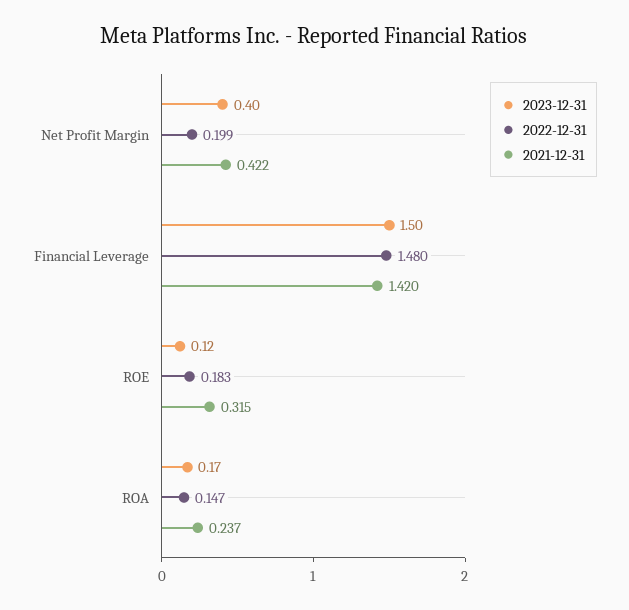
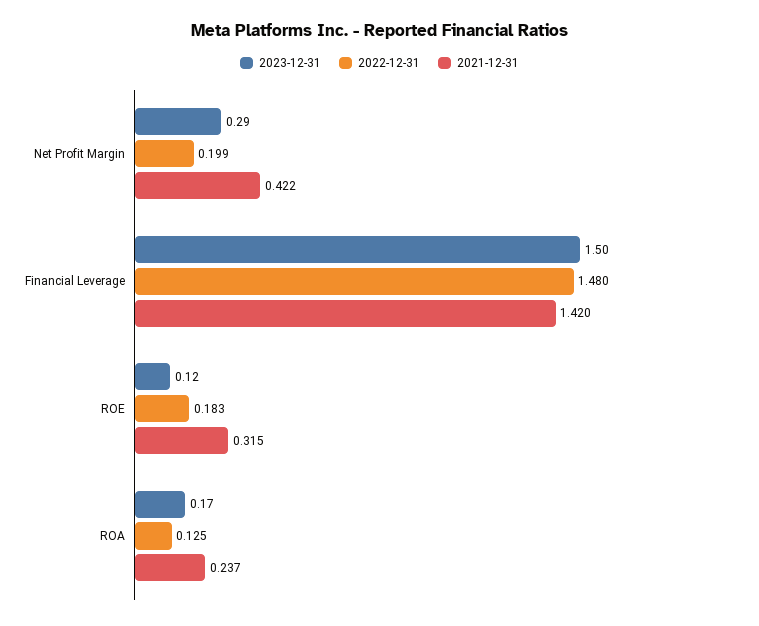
  {
    "2023-12-31": {
-     "Net Profit Margin": 0.4,
+     "Net Profit Margin": 0.29,
      "Financial Leverage": 1.5,
      "ROE": 0.12,
      "ROA": 0.17
    },
    "2022-12-31": {
      "Net Profit Margin": 0.199,
      "Financial Leverage": 1.48,
      "ROE": 0.183,
-     "ROA": 0.147
+     "ROA": 0.125
    },
    "2021-12-31": {
      "Net Profit Margin": 0.422,
      "Financial Leverage": 1.42,
      "ROE": 0.315,
      "ROA": 0.237
    }
  }

